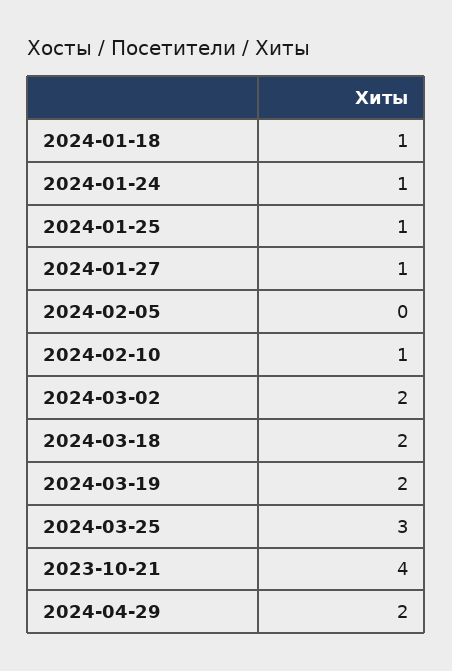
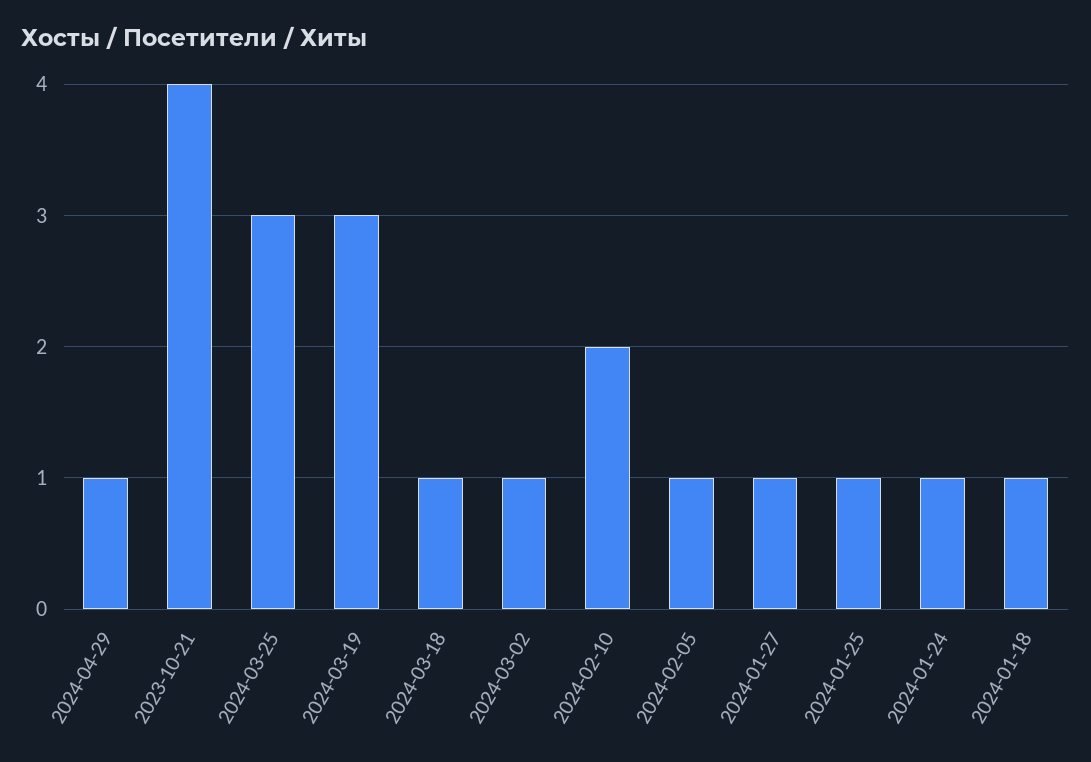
  {
    "2024-01-18": 1,
    "2024-01-24": 1,
    "2024-01-25": 1,
    "2024-01-27": 1,
-   "2024-02-05": 0,
+   "2024-02-05": 1,
-   "2024-02-10": 1,
+   "2024-02-10": 2,
-   "2024-03-02": 2,
+   "2024-03-02": 1,
-   "2024-03-18": 2,
+   "2024-03-18": 1,
-   "2024-03-19": 2,
+   "2024-03-19": 3,
    "2024-03-25": 3,
    "2023-10-21": 4,
-   "2024-04-29": 2
+   "2024-04-29": 1
  }

